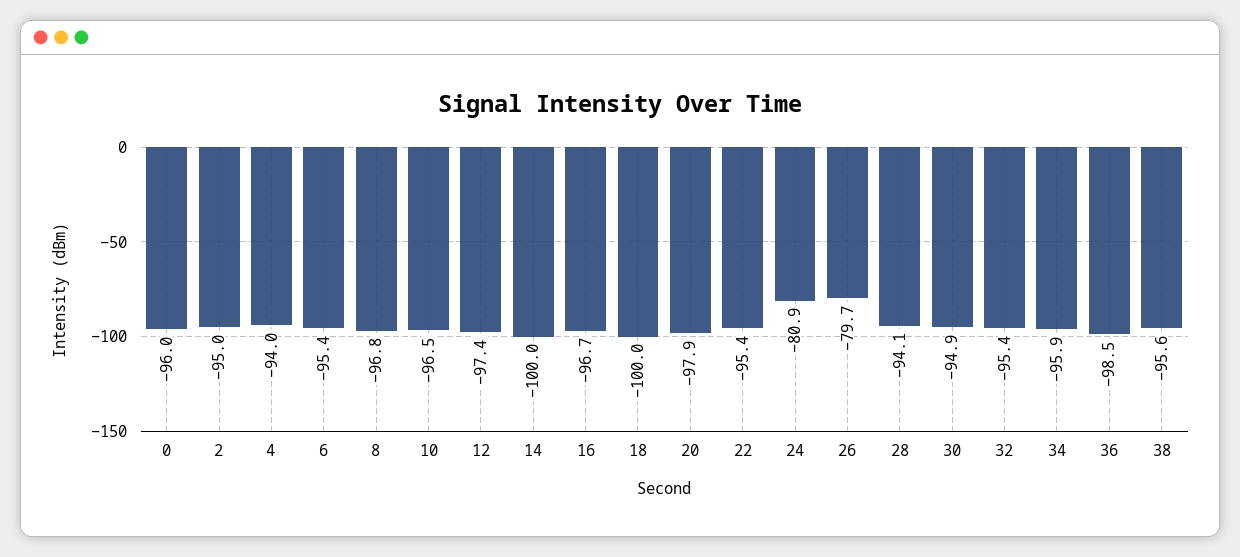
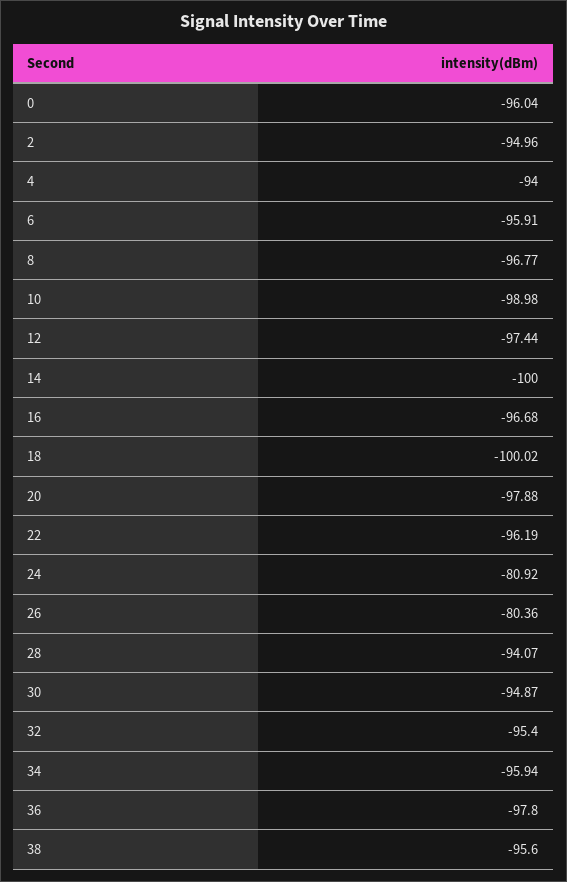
  {
    "0": -96.04,
    "2": -94.96,
    "4": -94,
-   "6": -95.4,
+   "6": -95.91,
    "8": -96.77,
-   "10": -96.5,
+   "10": -98.98,
    "12": -97.44,
    "14": -100,
    "16": -96.68,
    "18": -100.02,
    "20": -97.88,
-   "22": -95.4,
+   "22": -96.19,
    "24": -80.92,
-   "26": -79.7,
+   "26": -80.36,
    "28": -94.07,
    "30": -94.87,
    "32": -95.4,
    "34": -95.94,
-   "36": -98.5,
+   "36": -97.8,
    "38": -95.6
  }

